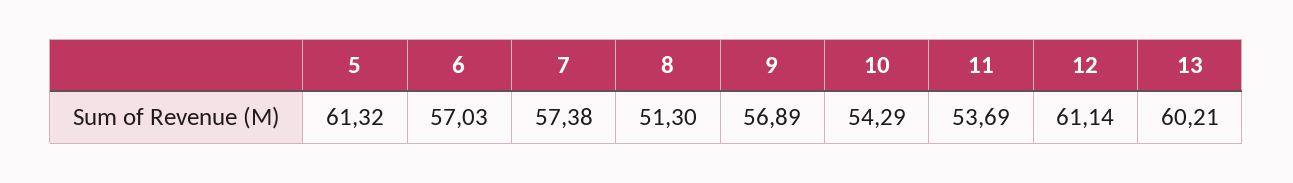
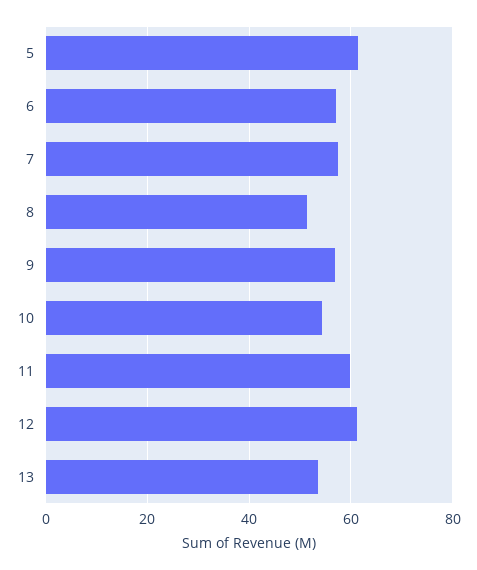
  {
    "5": 61.32,
    "6": 57.03,
    "7": 57.38,
    "8": 51.3,
    "9": 56.89,
    "10": 54.29,
-   "11": 53.69,
+   "11": 60,
    "12": 61.14,
-   "13": 60.21
+   "13": 54
  }

